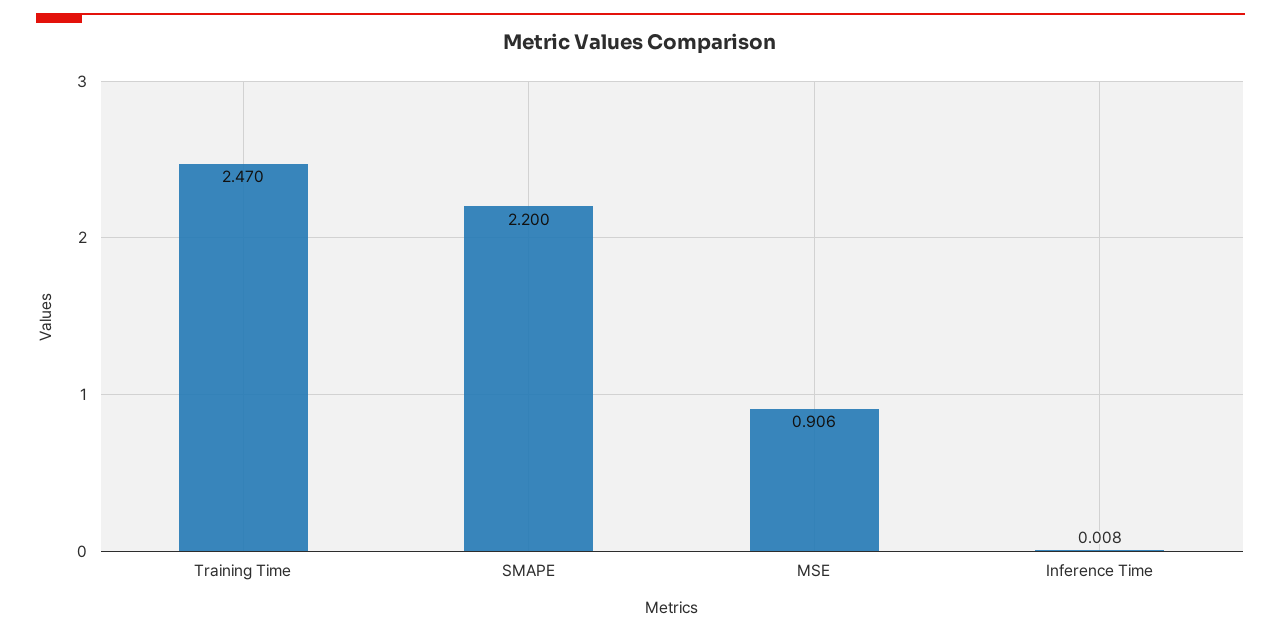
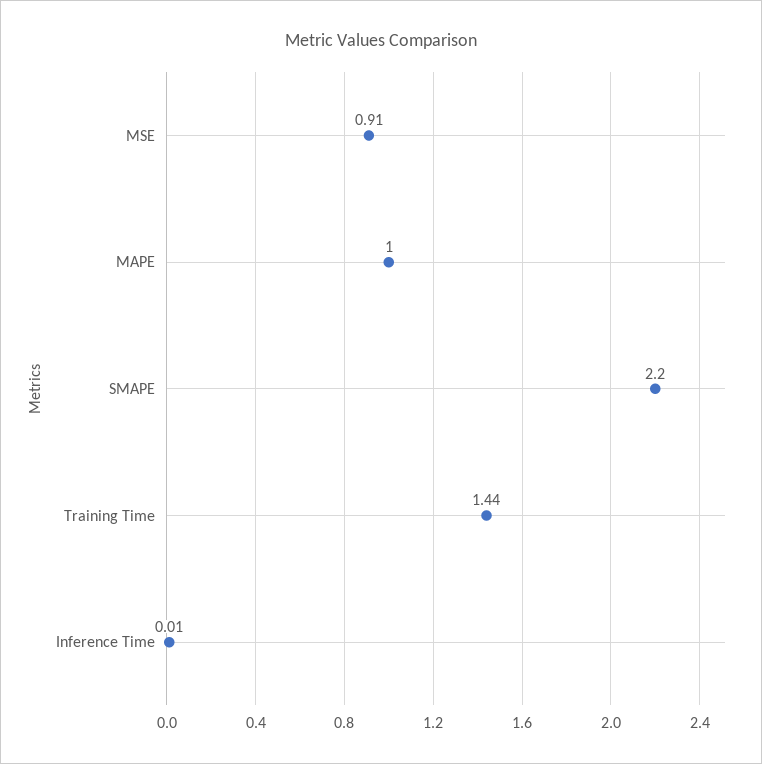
  {
-   "Training Time": 2.47,
+   "Training Time": 1.44,
    "SMAPE": 2.2,
    "MSE": 0.906,
-   "Inference Time": 0.008
+   "Inference Time": 0.008,
+   "MAPE": 1
  }

